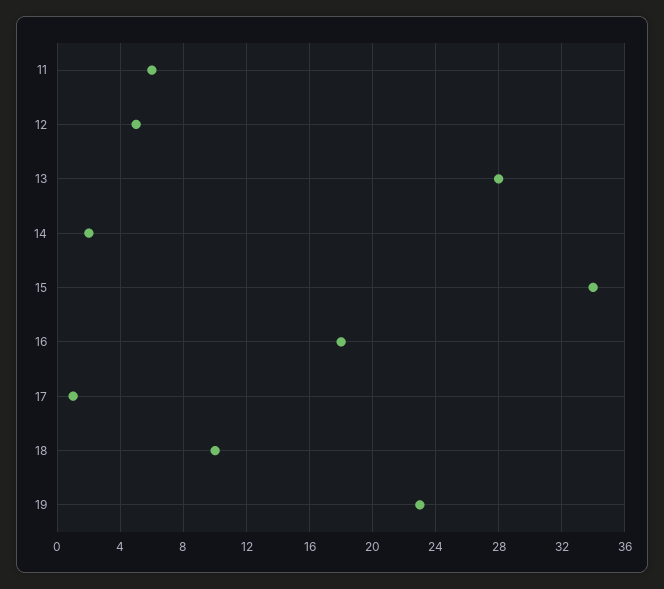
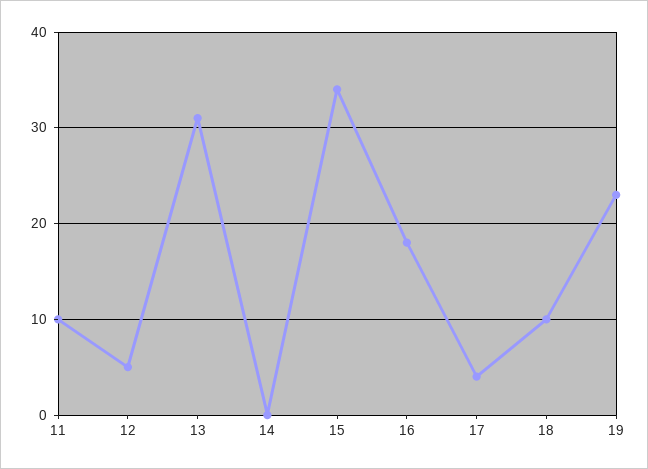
  {
-   "11": 6,
+   "11": 10,
    "12": 5,
-   "13": 28,
+   "13": 31,
-   "14": 2,
+   "14": 0,
    "15": 34,
    "16": 18,
-   "17": 1,
+   "17": 4,
    "18": 10,
    "19": 23
  }

